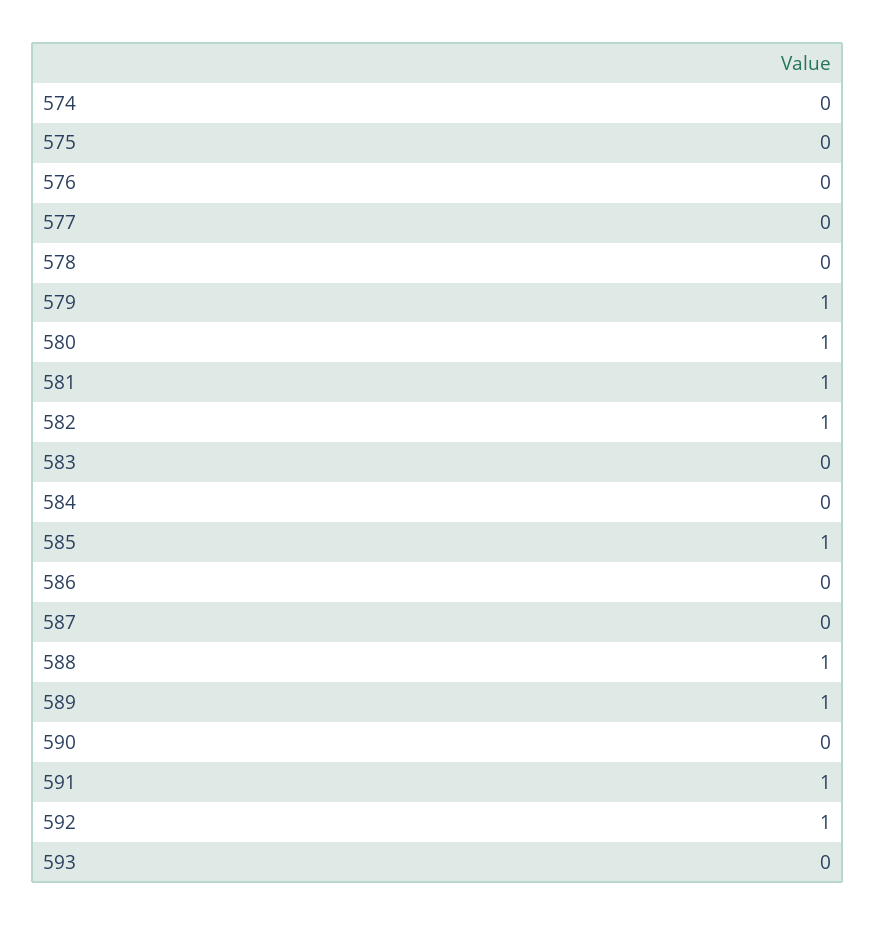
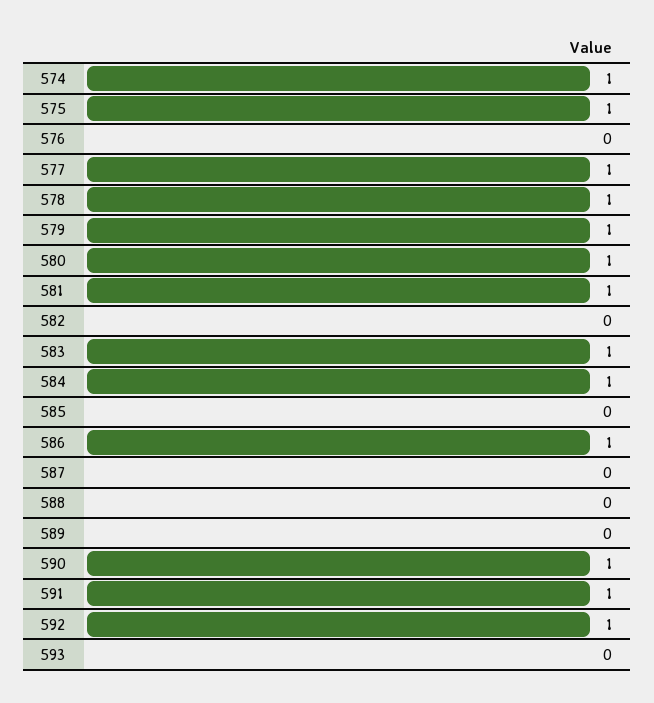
  {
-   "574": 0,
+   "574": 1,
-   "575": 0,
+   "575": 1,
    "576": 0,
-   "577": 0,
+   "577": 1,
-   "578": 0,
+   "578": 1,
    "579": 1,
    "580": 1,
    "581": 1,
-   "582": 1,
+   "582": 0,
-   "583": 0,
+   "583": 1,
-   "584": 0,
+   "584": 1,
-   "585": 1,
+   "585": 0,
-   "586": 0,
+   "586": 1,
    "587": 0,
-   "588": 1,
+   "588": 0,
-   "589": 1,
+   "589": 0,
-   "590": 0,
+   "590": 1,
    "591": 1,
    "592": 1,
    "593": 0
  }

